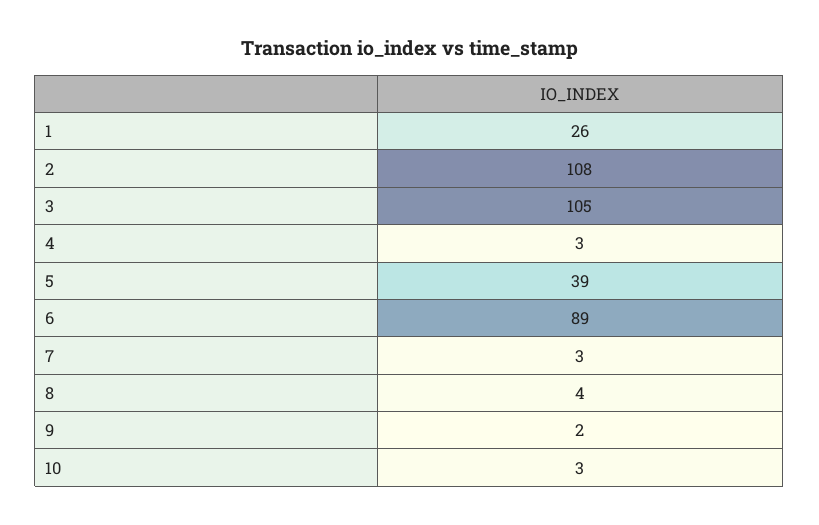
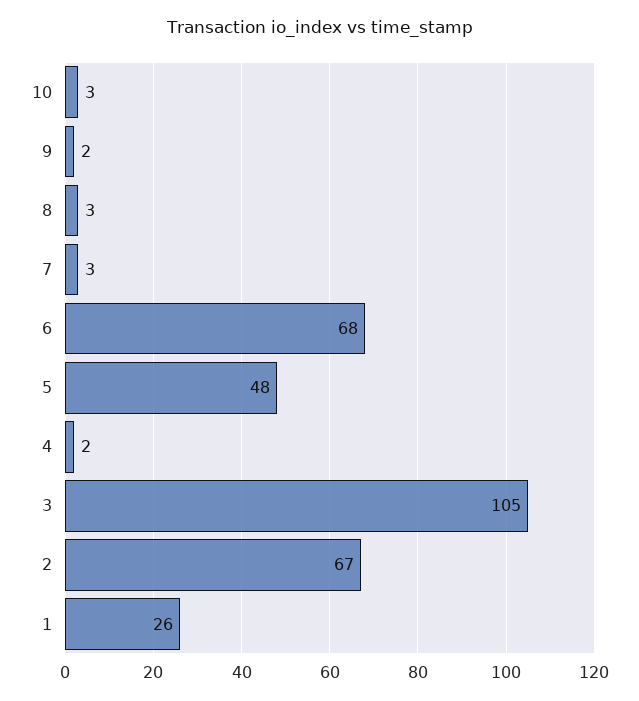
  {
    "1": 26,
-   "2": 108,
+   "2": 67,
    "3": 105,
-   "4": 3,
+   "4": 2,
-   "5": 39,
+   "5": 48,
-   "6": 89,
+   "6": 68,
    "7": 3,
-   "8": 4,
+   "8": 3,
    "9": 2,
    "10": 3
  }

